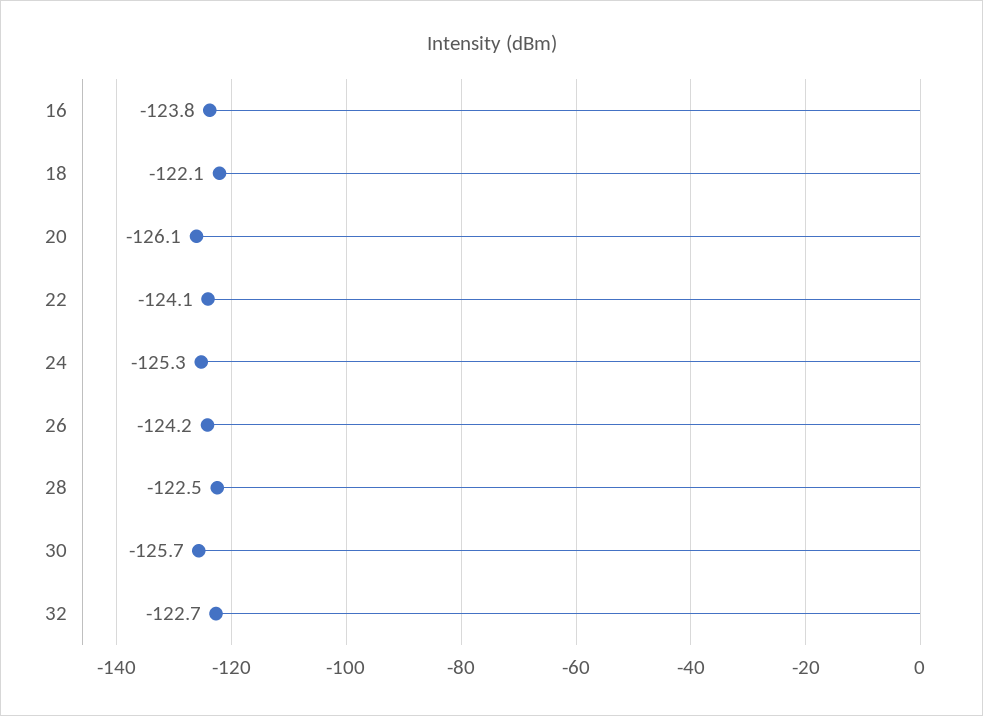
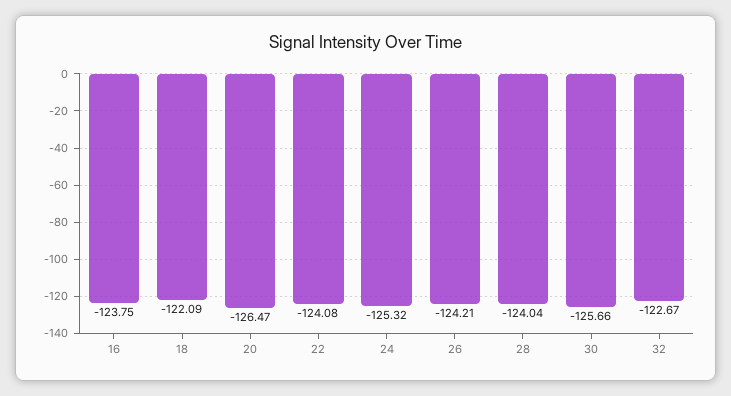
  {
    "16": -123.75,
    "18": -122.09,
-   "20": -126.1,
+   "20": -126.47,
    "22": -124.08,
    "24": -125.32,
    "26": -124.21,
-   "28": -122.5,
+   "28": -124.04,
    "30": -125.66,
    "32": -122.67
  }

